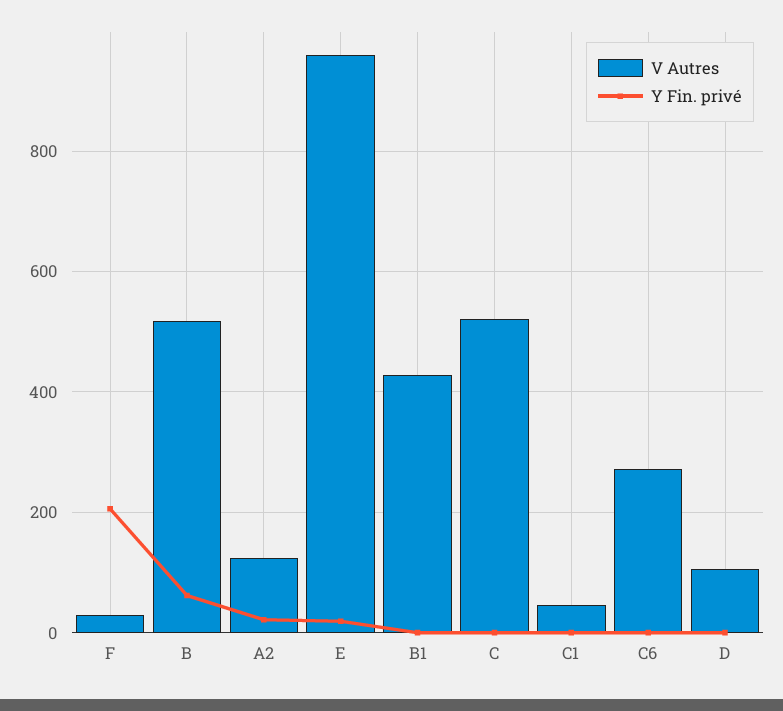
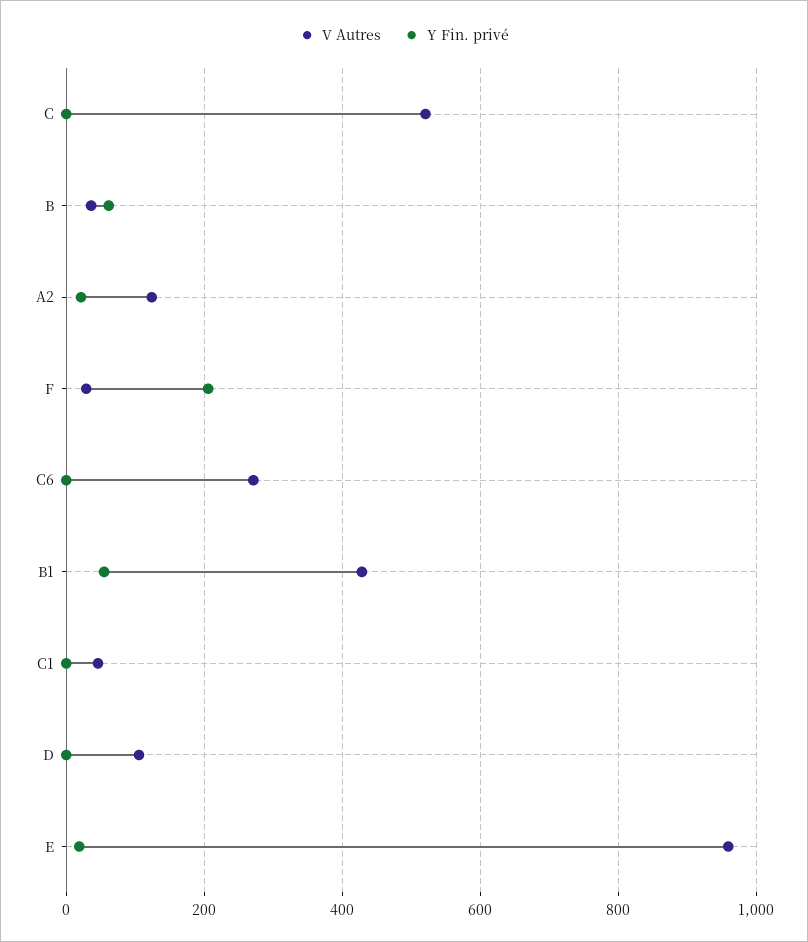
  {
    "V Autres": {
      "F": 20,
-     "B": 520,
+     "B": 40,
      "A2": 120,
      "E": 960,
      "B1": 420,
      "C": 520,
      "C1": 40,
      "C6": 280,
      "D": 100
    },
    "Y Fin. privé": {
      "F": 200,
      "B": 60,
      "A2": 20,
      "E": 20,
-     "B1": 0,
+     "B1": 60,
      "C": 0,
      "C1": 0,
      "C6": 0,
      "D": 0
    }
  }

